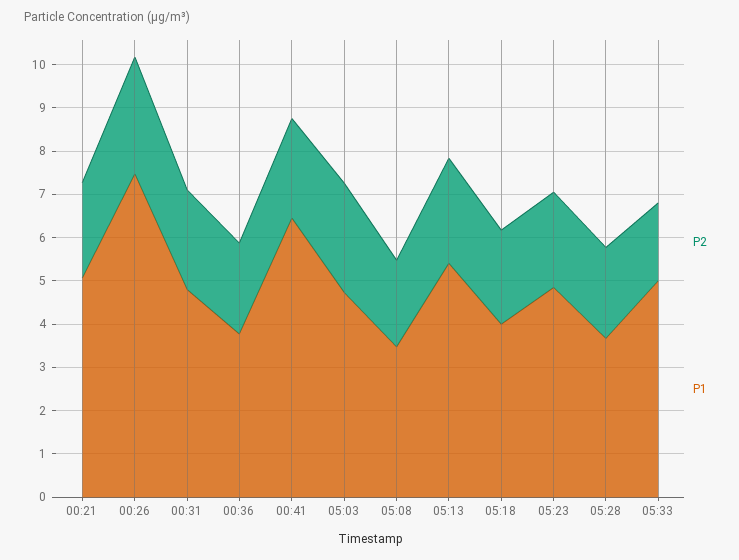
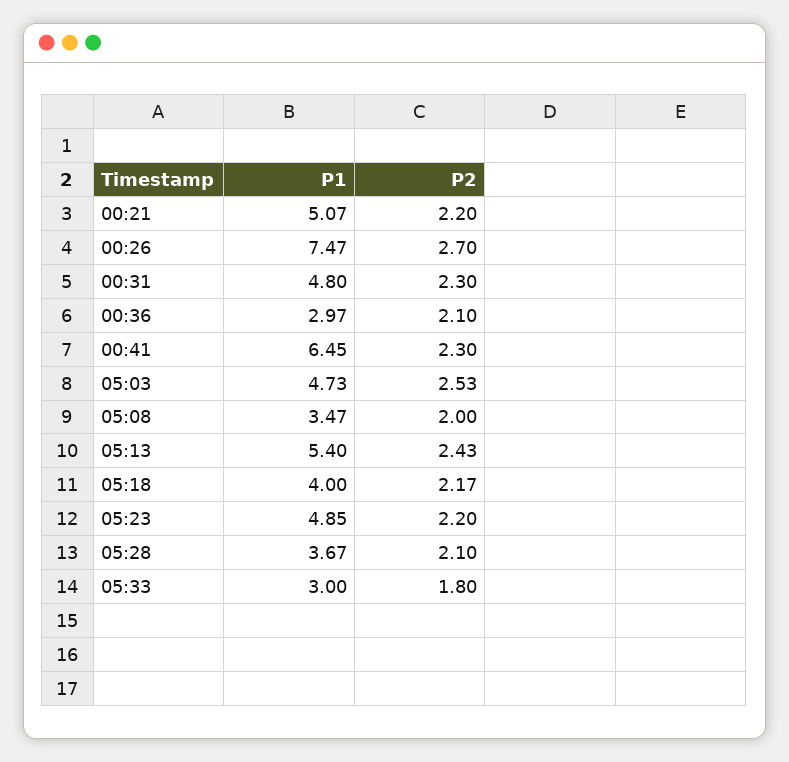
  {
    "P2": {
      "00:21": 2.2,
      "00:26": 2.7,
      "00:31": 2.3,
      "00:36": 2.1,
      "00:41": 2.3,
      "05:03": 2.53,
      "05:08": 2,
      "05:13": 2.43,
      "05:18": 2.17,
      "05:23": 2.2,
      "05:28": 2.1,
      "05:33": 1.8
    },
    "P1": {
      "00:21": 5.07,
      "00:26": 7.47,
      "00:31": 4.8,
-     "00:36": 3.8,
+     "00:36": 2.97,
      "00:41": 6.45,
      "05:03": 4.73,
      "05:08": 3.47,
      "05:13": 5.4,
      "05:18": 4,
      "05:23": 4.85,
      "05:28": 3.67,
-     "05:33": 5
+     "05:33": 3
    }
  }

